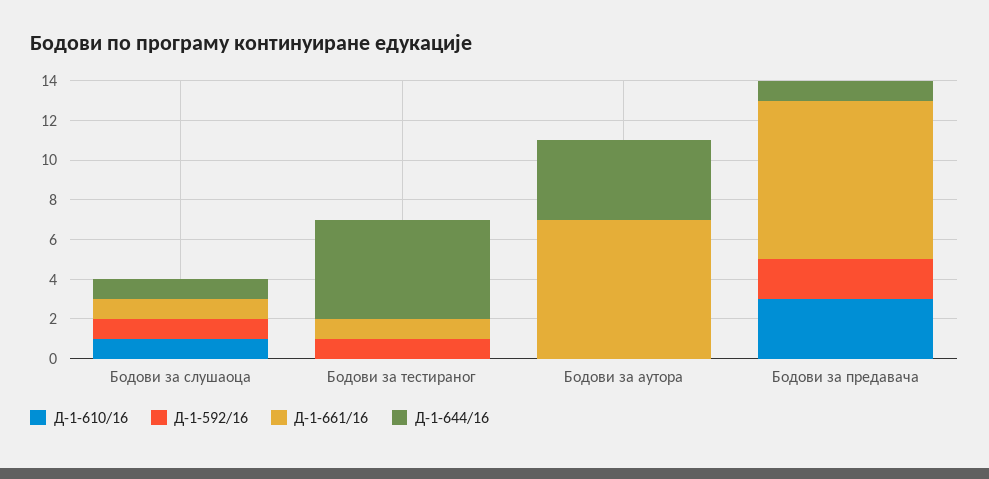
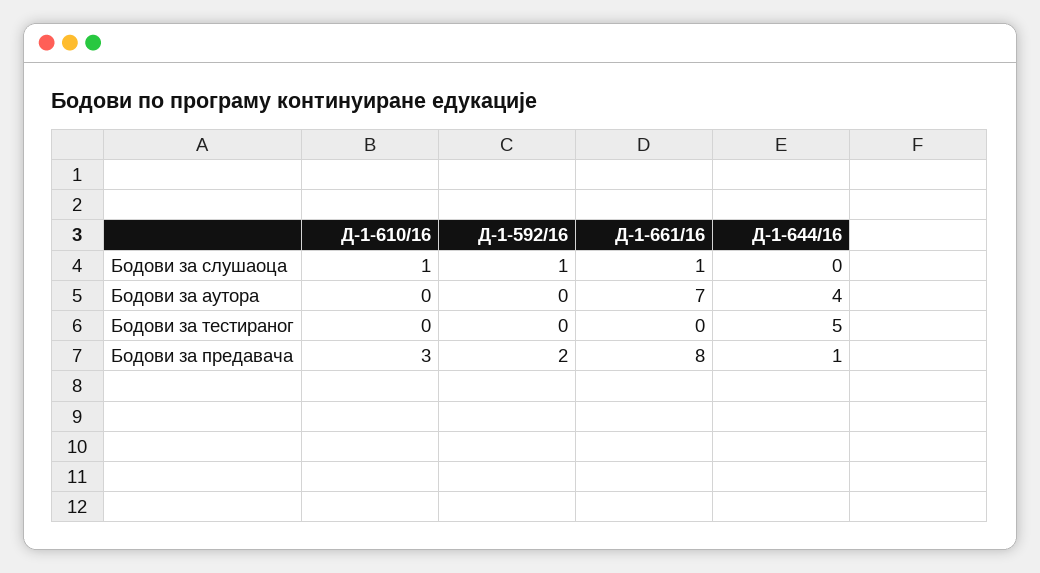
  {
    "Д-1-610/16": {
      "Бодови за слушаоца": 1,
      "Бодови за тестираног": 0,
      "Бодови за аутора": 0,
      "Бодови за предавача": 3
    },
    "Д-1-592/16": {
      "Бодови за слушаоца": 1,
-     "Бодови за тестираног": 1,
+     "Бодови за тестираног": 0,
      "Бодови за аутора": 0,
      "Бодови за предавача": 2
    },
    "Д-1-661/16": {
      "Бодови за слушаоца": 1,
-     "Бодови за тестираног": 1,
+     "Бодови за тестираног": 0,
      "Бодови за аутора": 7,
      "Бодови за предавача": 8
    },
    "Д-1-644/16": {
-     "Бодови за слушаоца": 1,
+     "Бодови за слушаоца": 0,
      "Бодови за тестираног": 5,
      "Бодови за аутора": 4,
      "Бодови за предавача": 1
    }
  }

